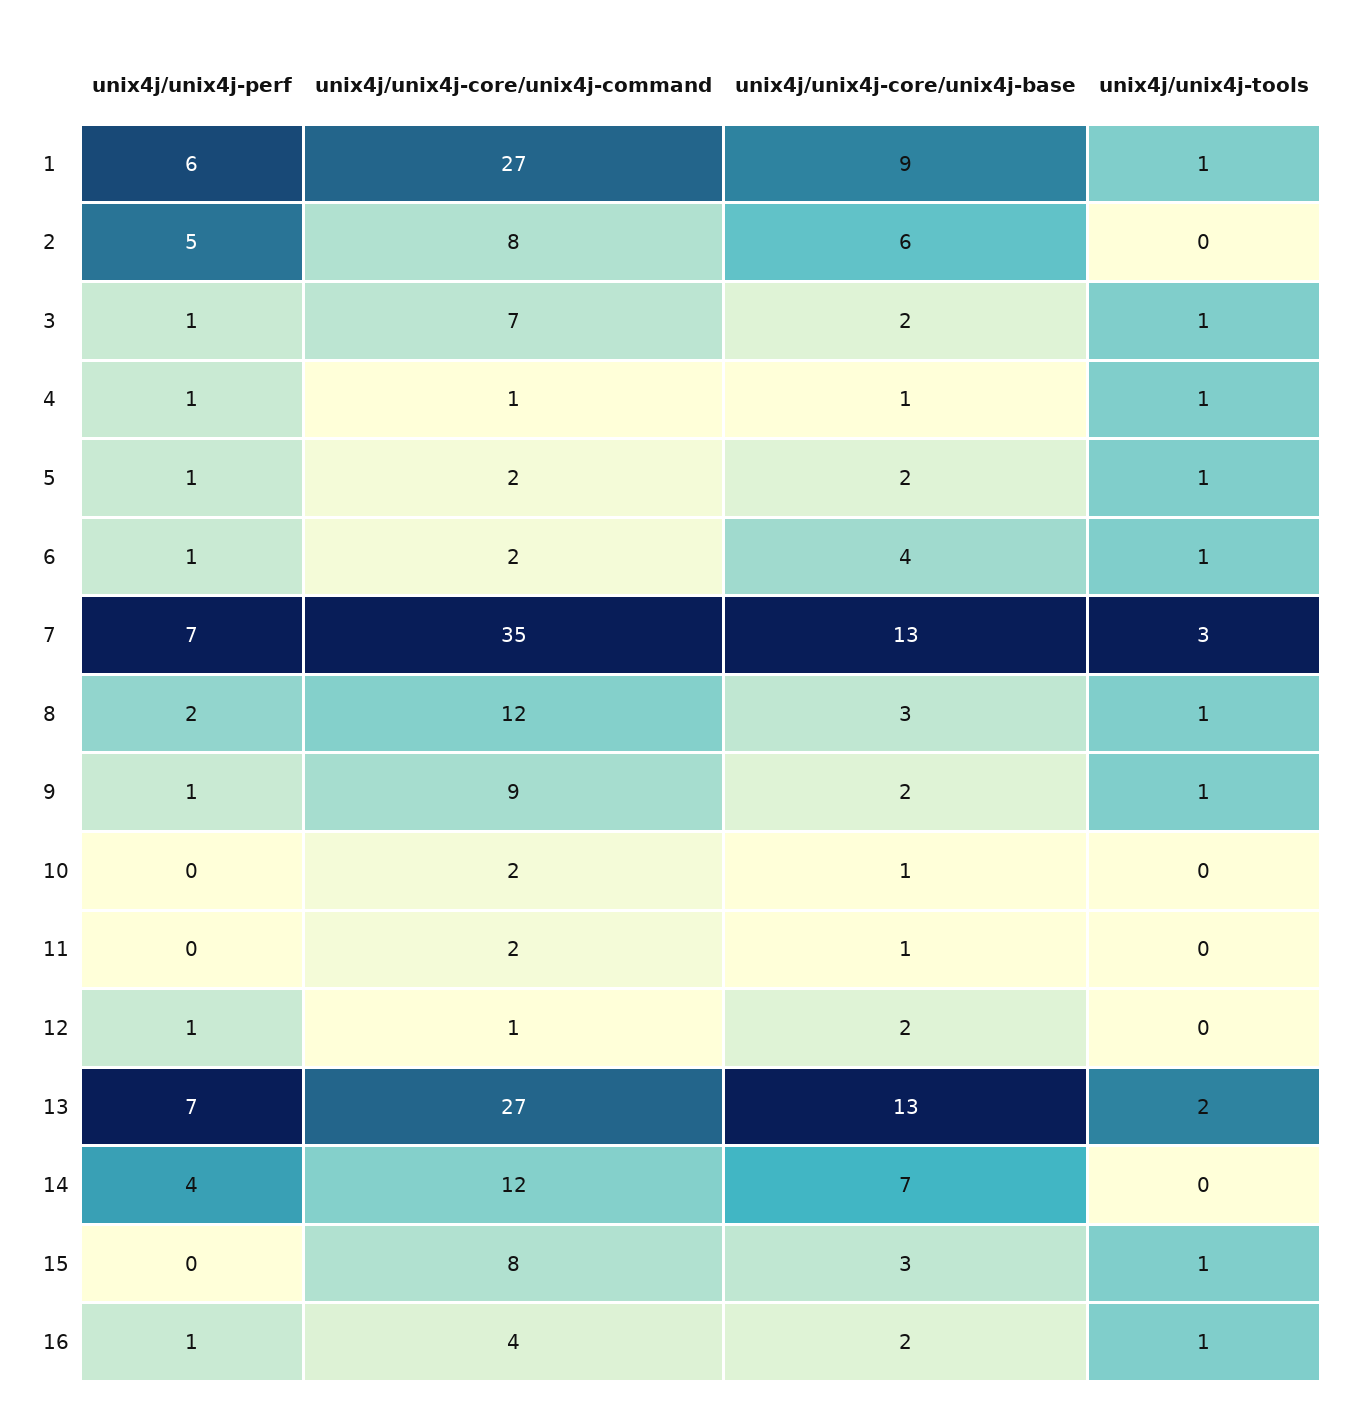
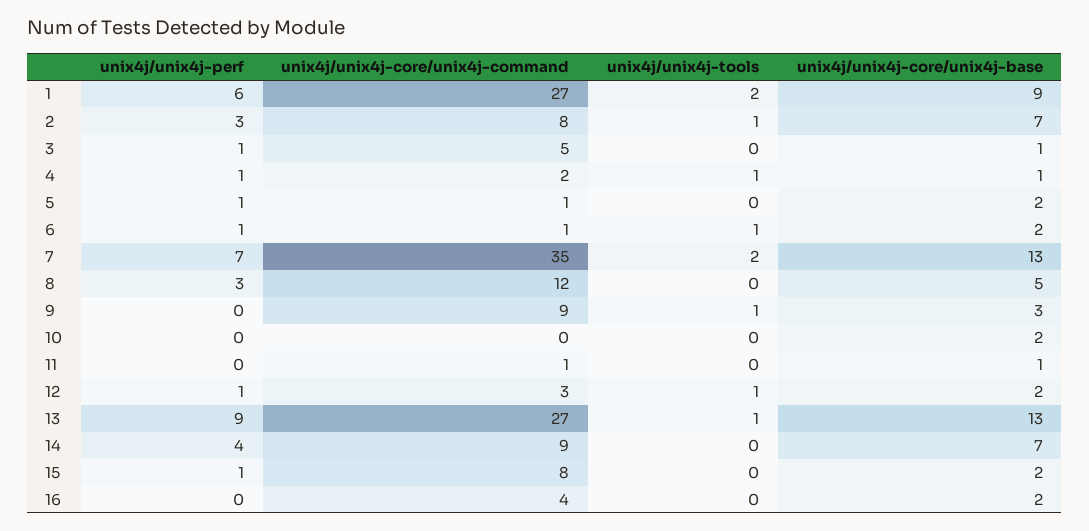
  {
    "unix4j/unix4j-perf": {
      "1": 6,
-     "2": 5,
+     "2": 3,
      "3": 1,
      "4": 1,
      "5": 1,
      "6": 1,
      "7": 7,
-     "8": 2,
+     "8": 3,
-     "9": 1,
+     "9": 0,
      "10": 0,
      "11": 0,
      "12": 1,
-     "13": 7,
+     "13": 9,
      "14": 4,
-     "15": 0,
+     "15": 1,
-     "16": 1
+     "16": 0
    },
    "unix4j/unix4j-core/unix4j-command": {
      "1": 27,
      "2": 8,
-     "3": 7,
+     "3": 5,
-     "4": 1,
+     "4": 2,
-     "5": 2,
+     "5": 1,
-     "6": 2,
+     "6": 1,
      "7": 35,
      "8": 12,
      "9": 9,
-     "10": 2,
+     "10": 0,
-     "11": 2,
+     "11": 1,
-     "12": 1,
+     "12": 3,
      "13": 27,
-     "14": 12,
+     "14": 9,
      "15": 8,
      "16": 4
    },
    "unix4j/unix4j-core/unix4j-base": {
      "1": 9,
-     "2": 6,
+     "2": 7,
-     "3": 2,
+     "3": 1,
      "4": 1,
      "5": 2,
-     "6": 4,
+     "6": 2,
      "7": 13,
-     "8": 3,
+     "8": 5,
-     "9": 2,
+     "9": 3,
-     "10": 1,
+     "10": 2,
      "11": 1,
      "12": 2,
      "13": 13,
      "14": 7,
-     "15": 3,
+     "15": 2,
      "16": 2
    },
    "unix4j/unix4j-tools": {
-     "1": 1,
+     "1": 2,
-     "2": 0,
+     "2": 1,
-     "3": 1,
+     "3": 0,
      "4": 1,
-     "5": 1,
+     "5": 0,
      "6": 1,
-     "7": 3,
+     "7": 2,
-     "8": 1,
+     "8": 0,
      "9": 1,
      "10": 0,
      "11": 0,
-     "12": 0,
+     "12": 1,
-     "13": 2,
+     "13": 1,
      "14": 0,
-     "15": 1,
+     "15": 0,
-     "16": 1
+     "16": 0
    }
  }

